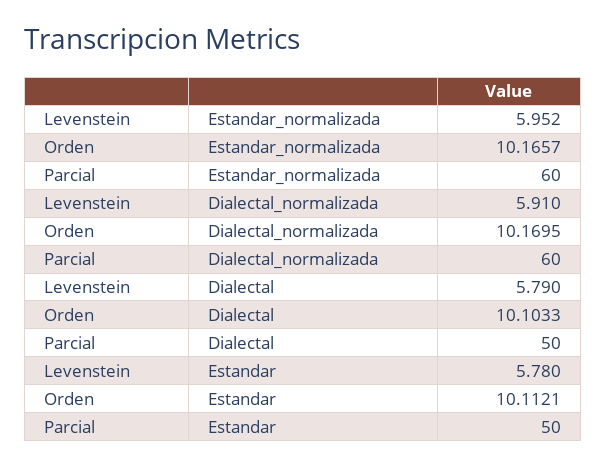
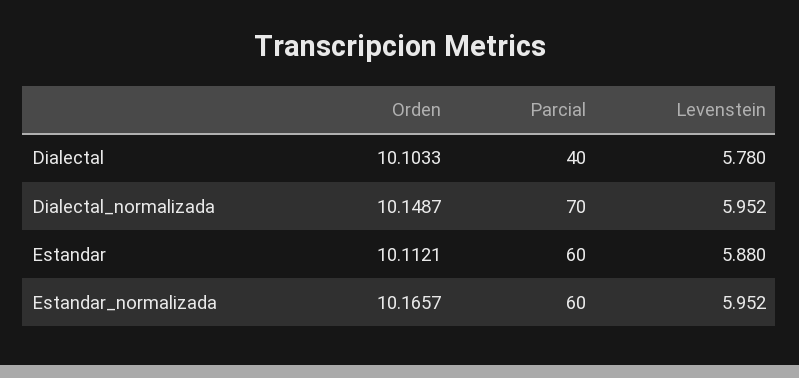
  {
    "Levenstein": {
      "Estandar_normalizada": 5.952,
-     "Dialectal_normalizada": 5.91,
+     "Dialectal_normalizada": 5.952,
-     "Dialectal": 5.79,
+     "Dialectal": 5.78,
-     "Estandar": 5.78
+     "Estandar": 5.88
    },
    "Orden": {
      "Estandar_normalizada": 10.1657,
-     "Dialectal_normalizada": 10.1695,
+     "Dialectal_normalizada": 10.1487,
      "Dialectal": 10.1033,
      "Estandar": 10.1121
    },
    "Parcial": {
      "Estandar_normalizada": 60,
-     "Dialectal_normalizada": 60,
+     "Dialectal_normalizada": 70,
-     "Dialectal": 50,
+     "Dialectal": 40,
-     "Estandar": 50
+     "Estandar": 60
    }
  }

